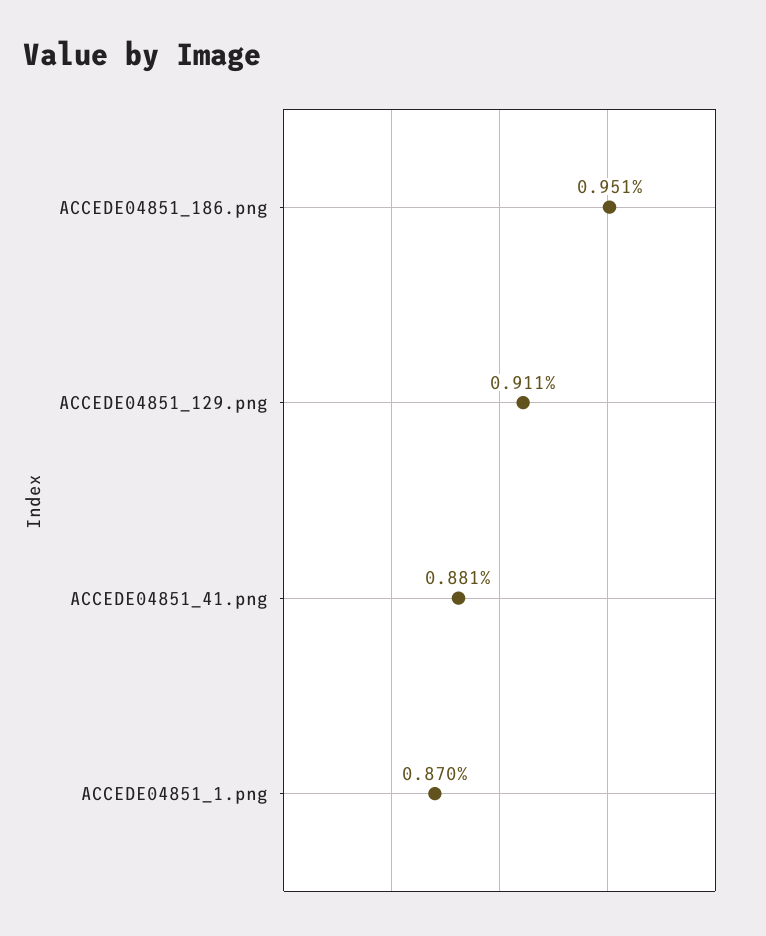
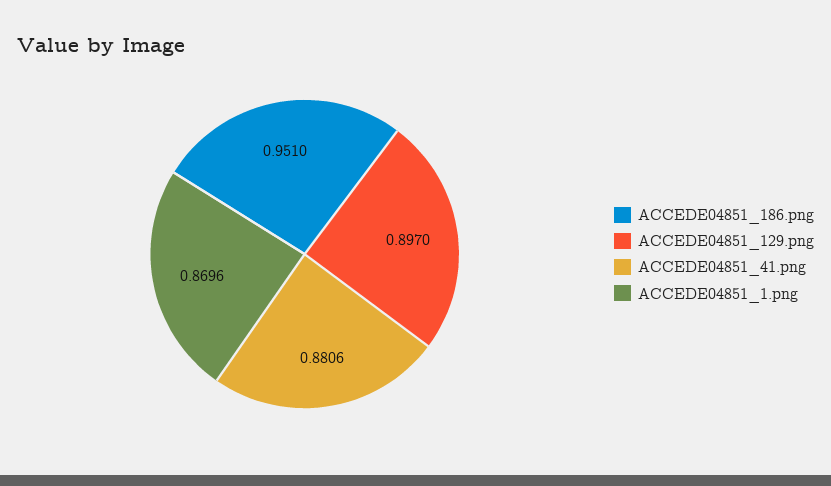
  {
    "ACCEDE04851_186.png": 0.951,
-   "ACCEDE04851_129.png": 0.911,
+   "ACCEDE04851_129.png": 0.897,
    "ACCEDE04851_41.png": 0.8806,
    "ACCEDE04851_1.png": 0.8696
  }

